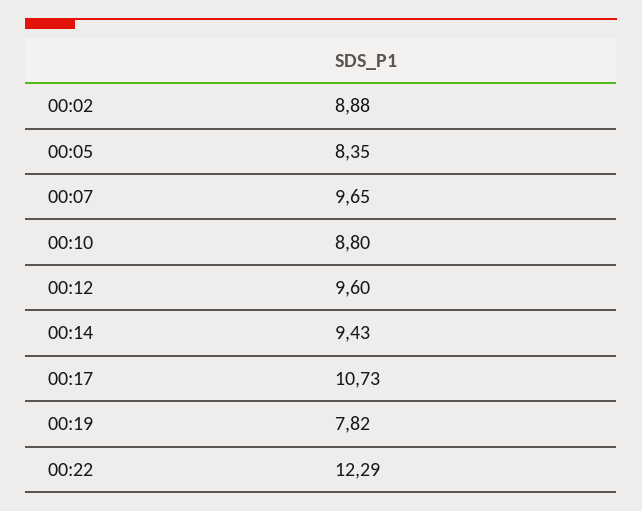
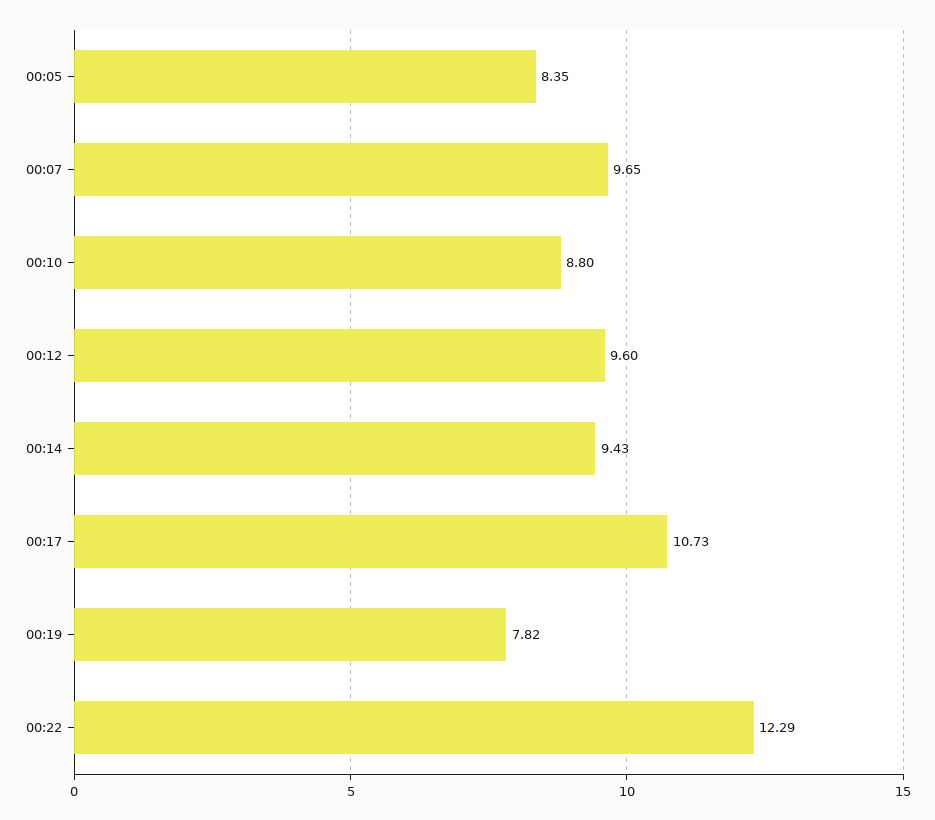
  {
-   "00:02": 8.88,
    "00:05": 8.35,
    "00:07": 9.65,
    "00:10": 8.8,
    "00:12": 9.6,
    "00:14": 9.43,
    "00:17": 10.73,
    "00:19": 7.82,
    "00:22": 12.29
  }

